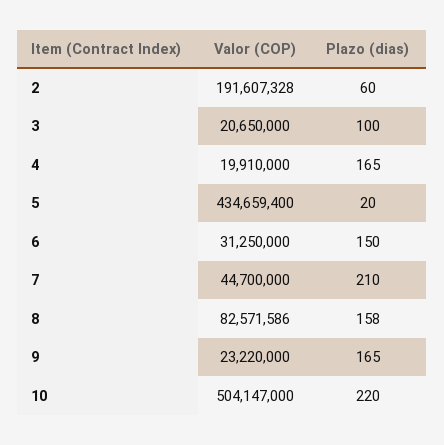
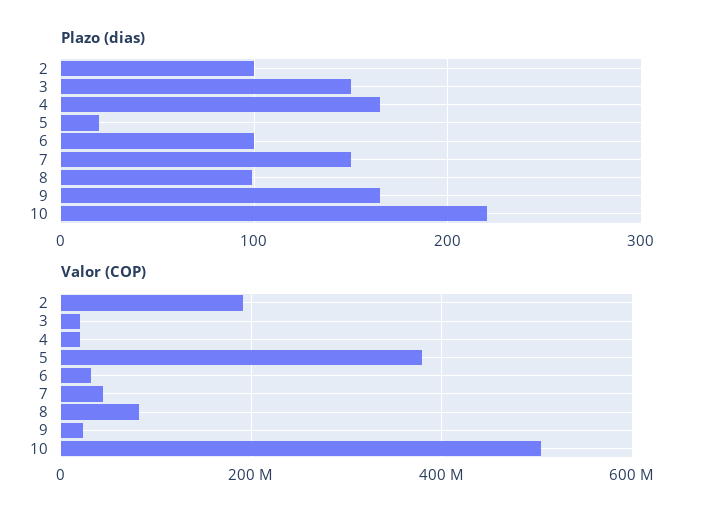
  {
    "Valor (COP)": {
      "2": 191607328,
      "3": 20650000,
      "4": 19910000,
-     "5": 434659400,
+     "5": 380000000,
      "6": 31250000,
      "7": 44700000,
      "8": 82571586,
      "9": 23220000,
      "10": 504147000
    },
    "Plazo (dias)": {
-     "2": 60,
+     "2": 100,
-     "3": 100,
+     "3": 150,
      "4": 165,
      "5": 20,
-     "6": 150,
+     "6": 100,
-     "7": 210,
+     "7": 150,
-     "8": 158,
+     "8": 100,
      "9": 165,
      "10": 220
    }
  }

